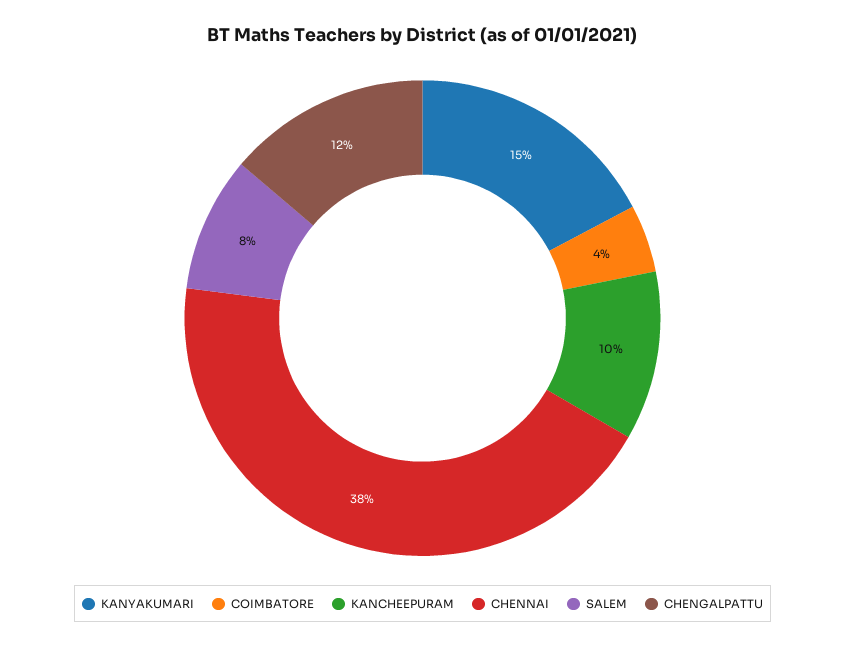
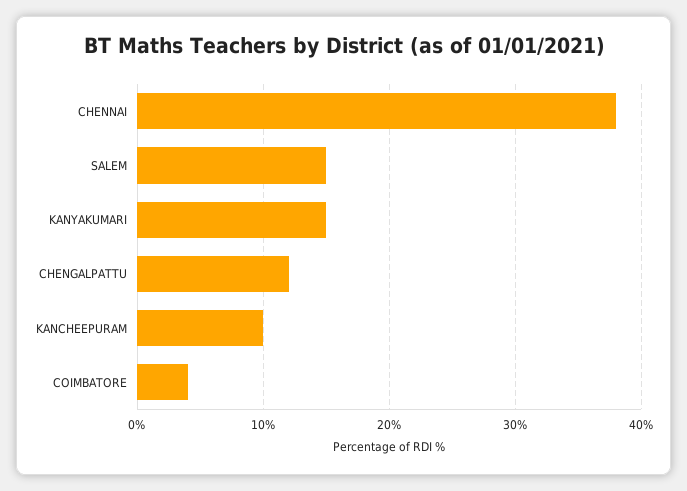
  {
    "KANYAKUMARI": 15,
    "COIMBATORE": 4,
    "KANCHEEPURAM": 10,
    "CHENNAI": 38,
-   "SALEM": 8,
+   "SALEM": 15,
    "CHENGALPATTU": 12
  }

